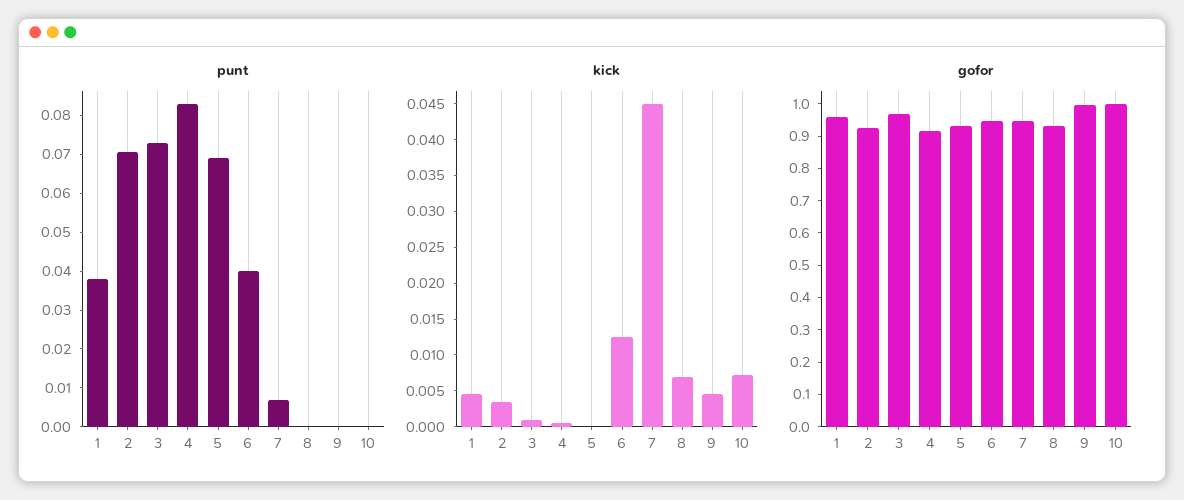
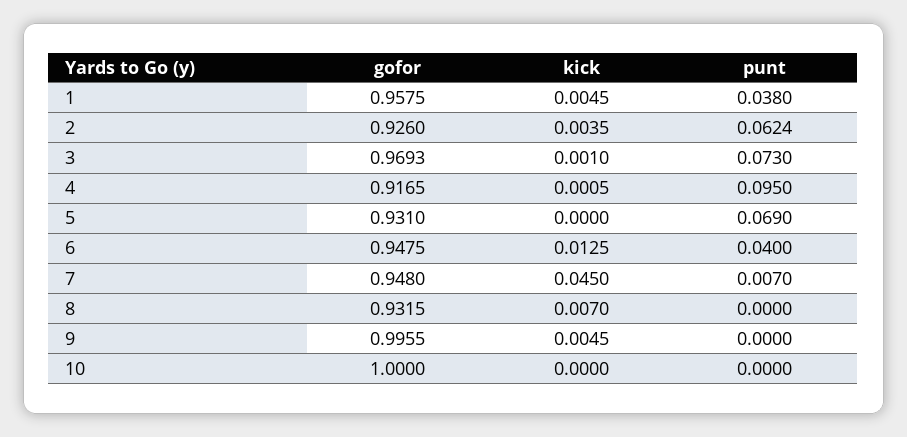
  {
    "punt": {
      "1": 0.038,
-     "2": 0.07,
+     "2": 0.0624,
      "3": 0.073,
-     "4": 0.0825,
+     "4": 0.095,
      "5": 0.069,
      "6": 0.04,
      "7": 0.007,
      "8": 0,
      "9": 0,
      "10": 0
    },
    "kick": {
      "1": 0.0045,
      "2": 0.0035,
      "3": 0.001,
      "4": 0.0005,
      "5": 0,
      "6": 0.0125,
      "7": 0.045,
      "8": 0.007,
      "9": 0.0045,
-     "10": 0.0075
+     "10": 0
    },
    "gofor": {
      "1": 0.9575,
      "2": 0.926,
      "3": 0.9693,
      "4": 0.9165,
      "5": 0.931,
      "6": 0.9475,
      "7": 0.948,
      "8": 0.9315,
      "9": 0.9955,
      "10": 1
    }
  }

